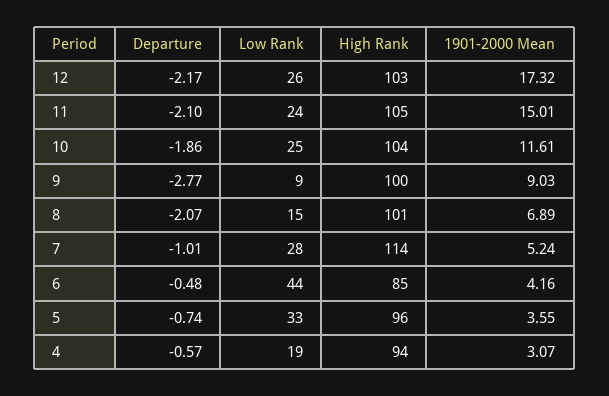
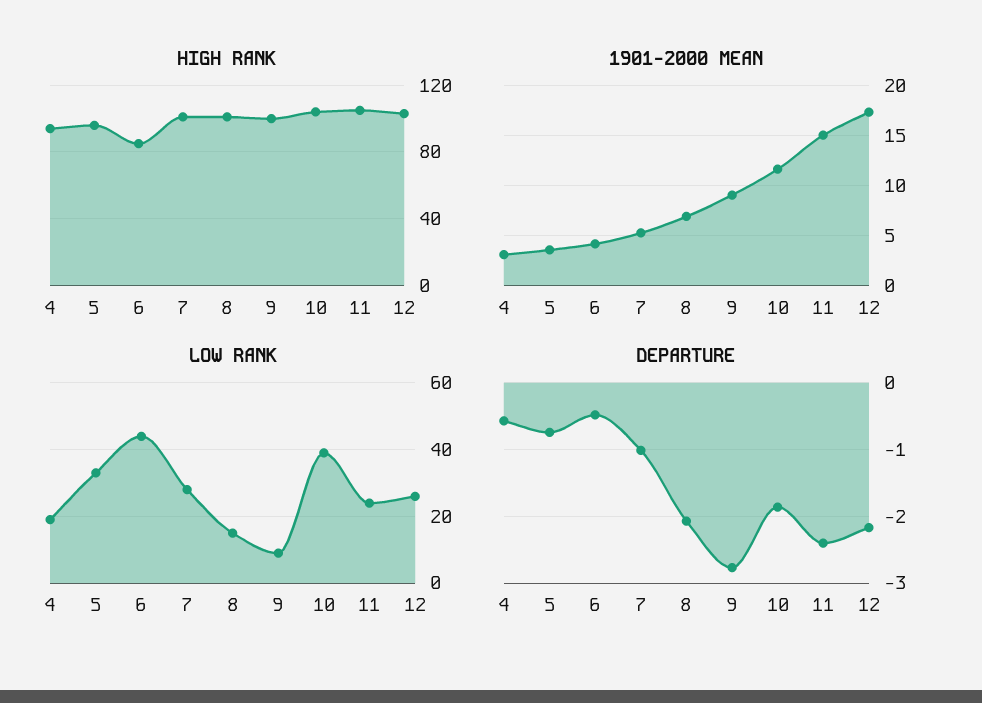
  {
    "Departure": {
      "12": -2.17,
-     "11": -2.1,
+     "11": -2.4,
      "10": -1.86,
      "9": -2.77,
      "8": -2.07,
      "7": -1.01,
      "6": -0.48,
      "5": -0.74,
      "4": -0.57
    },
    "Low Rank": {
      "12": 26,
      "11": 24,
-     "10": 25,
+     "10": 40,
      "9": 9,
      "8": 15,
      "7": 28,
      "6": 44,
      "5": 33,
      "4": 19
    },
    "High Rank": {
      "12": 103,
      "11": 105,
      "10": 104,
      "9": 100,
      "8": 101,
-     "7": 114,
+     "7": 100,
      "6": 85,
      "5": 96,
      "4": 94
    },
    "1901-2000 Mean": {
      "12": 17.32,
      "11": 15.01,
      "10": 11.61,
      "9": 9.03,
      "8": 6.89,
      "7": 5.24,
      "6": 4.16,
      "5": 3.55,
      "4": 3.07
    }
  }

